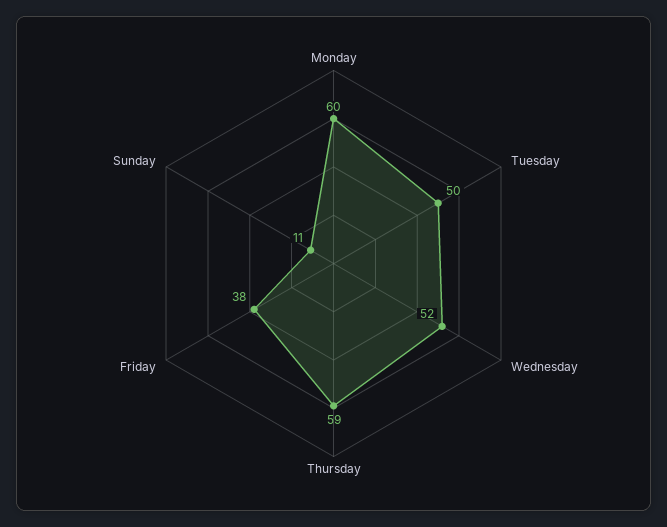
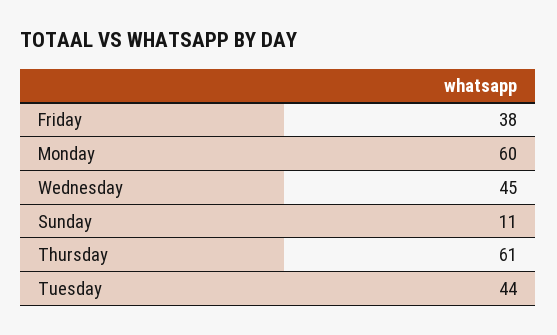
  {
    "Monday": 60,
-   "Tuesday": 50,
+   "Tuesday": 44,
-   "Wednesday": 52,
+   "Wednesday": 45,
-   "Thursday": 59,
+   "Thursday": 61,
    "Friday": 38,
    "Sunday": 11
  }

